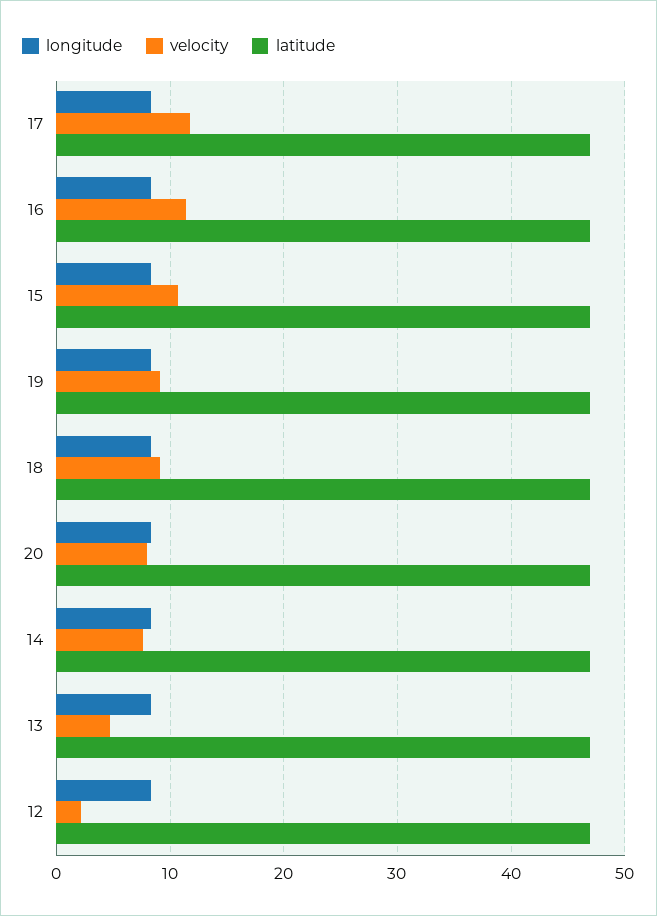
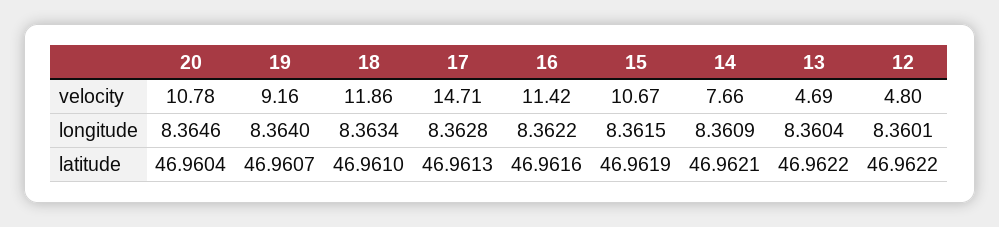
  {
    "longitude": {
      "17": 8.3628,
      "16": 8.3622,
      "15": 8.3615,
      "19": 8.364,
      "18": 8.3634,
      "20": 8.3646,
      "14": 8.3609,
      "13": 8.3604,
      "12": 8.3601
    },
    "velocity": {
-     "17": 12,
+     "17": 14.71,
      "16": 11.42,
      "15": 10.67,
      "19": 9.16,
-     "18": 9,
+     "18": 11.86,
-     "20": 8,
+     "20": 10.78,
      "14": 7.66,
      "13": 4.69,
-     "12": 2
+     "12": 4.8
    },
    "latitude": {
      "17": 46.9613,
      "16": 46.9616,
      "15": 46.9619,
      "19": 46.9607,
      "18": 46.961,
      "20": 46.9604,
      "14": 46.9621,
      "13": 46.9622,
      "12": 46.9622
    }
  }

